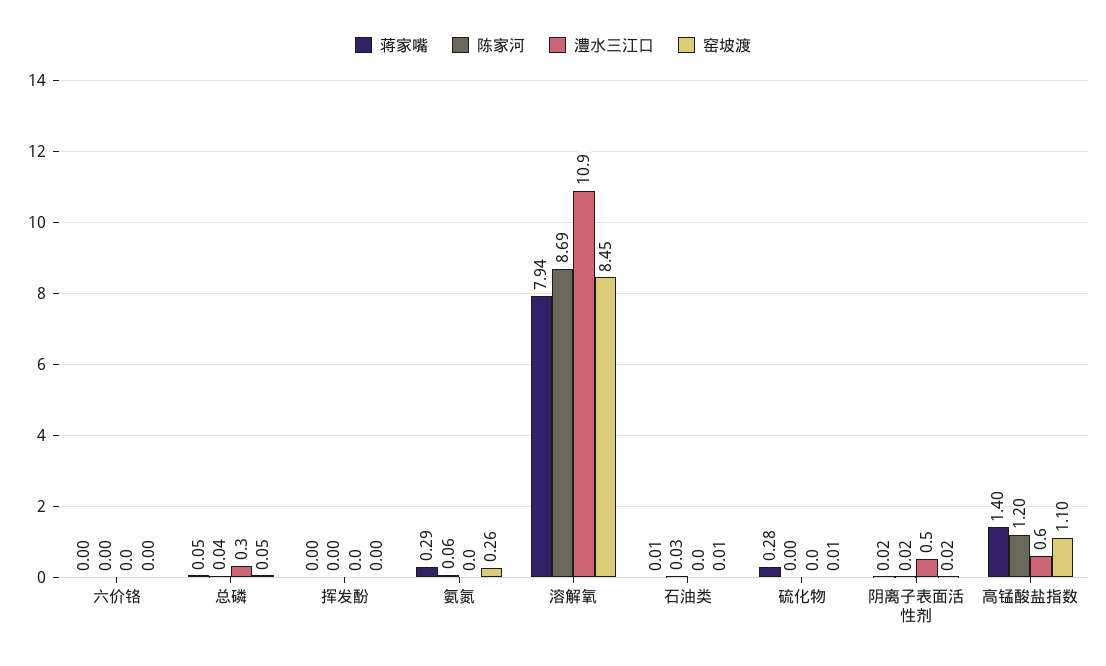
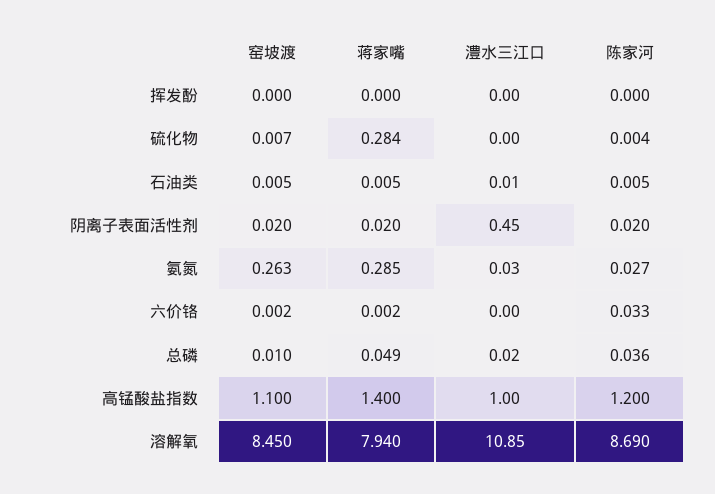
  {
    "蒋家嘴": {
      "六价铬": 0.002,
      "总磷": 0.049,
      "挥发酚": 0,
      "氨氮": 0.285,
      "溶解氧": 7.94,
      "石油类": 0.005,
      "硫化物": 0.284,
      "阴离子表面活性剂": 0.02,
      "高锰酸盐指数": 1.4
    },
    "陈家河": {
-     "六价铬": 0,
+     "六价铬": 0.033,
      "总磷": 0.036,
      "挥发酚": 0,
-     "氨氮": 0.06,
+     "氨氮": 0.027,
      "溶解氧": 8.69,
-     "石油类": 0.03,
+     "石油类": 0.005,
      "硫化物": 0.004,
      "阴离子表面活性剂": 0.02,
      "高锰酸盐指数": 1.2
    },
    "澧水三江口": {
      "六价铬": 0,
-     "总磷": 0.3,
+     "总磷": 0.02,
      "挥发酚": 0,
      "氨氮": 0.03,
      "溶解氧": 10.85,
      "石油类": 0.01,
      "硫化物": 0,
      "阴离子表面活性剂": 0.45,
-     "高锰酸盐指数": 0.6
+     "高锰酸盐指数": 1
    },
    "窑坡渡": {
      "六价铬": 0.002,
-     "总磷": 0.05,
+     "总磷": 0.01,
      "挥发酚": 0,
      "氨氮": 0.263,
      "溶解氧": 8.45,
      "石油类": 0.005,
      "硫化物": 0.007,
      "阴离子表面活性剂": 0.02,
      "高锰酸盐指数": 1.1
    }
  }

